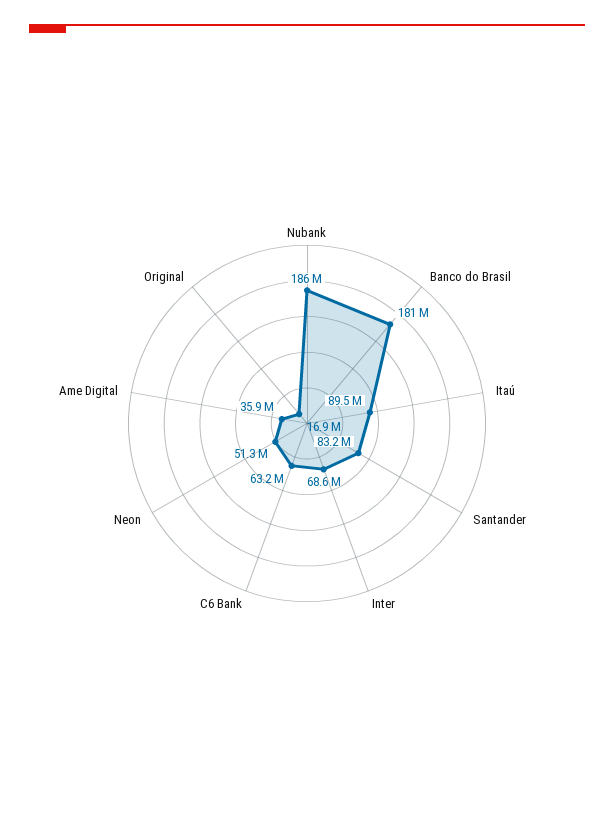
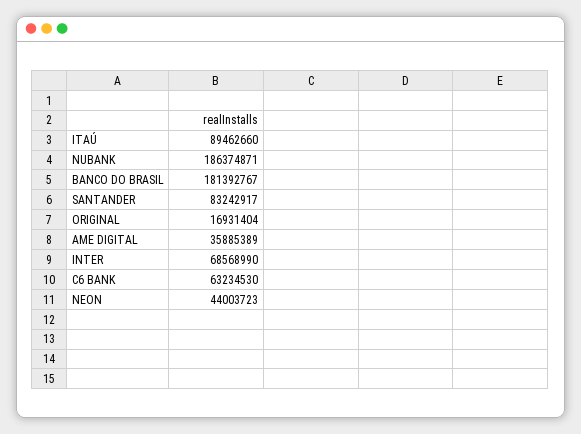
  {
    "Nubank": 186374871,
    "Banco do Brasil": 181392767,
    "Itaú": 89462660,
    "Santander": 83242917,
    "Inter": 68568990,
    "C6 Bank": 63234530,
-   "Neon": 51300000,
+   "Neon": 44003723,
    "Ame Digital": 35885389,
    "Original": 16931404
  }

